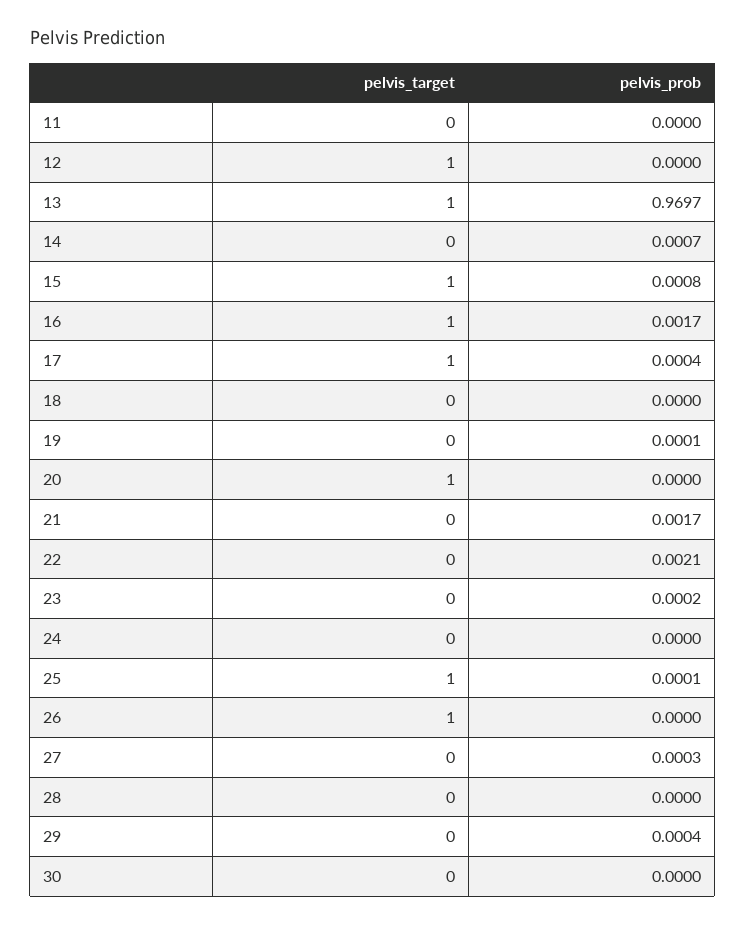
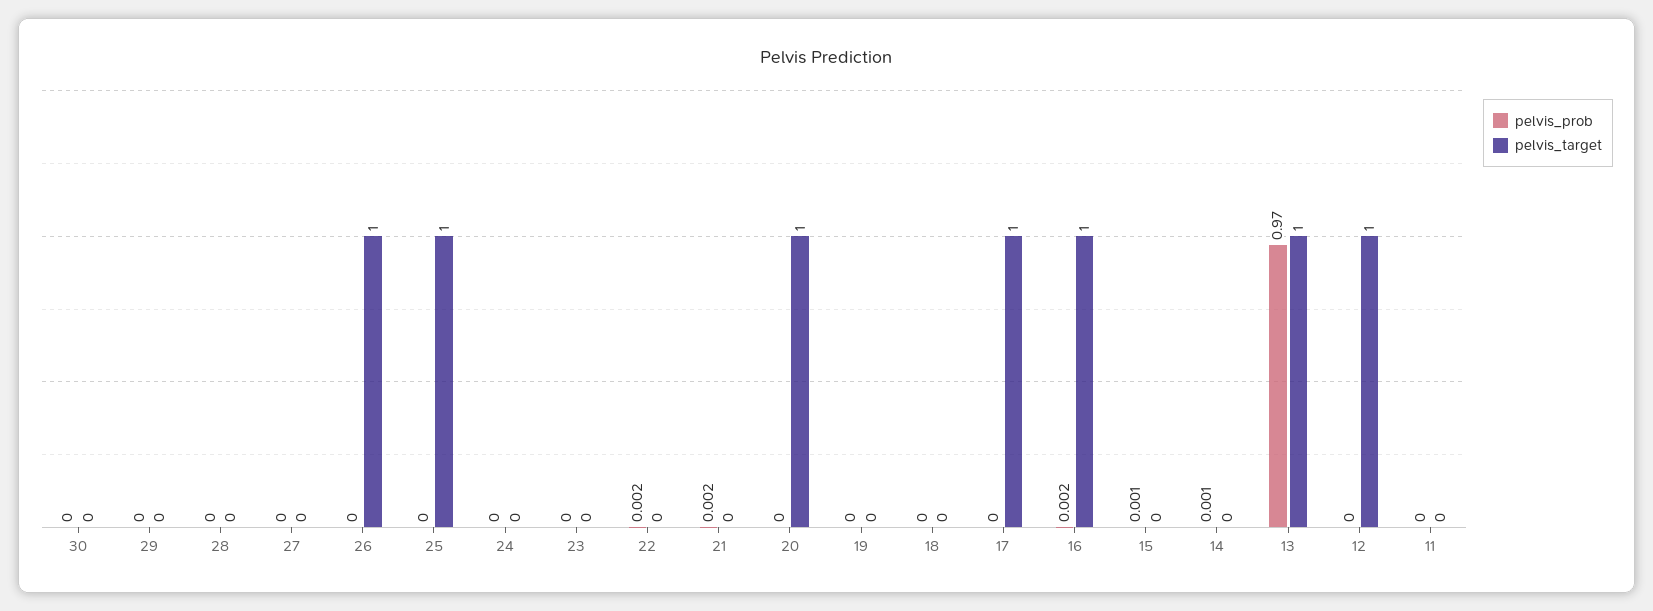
  {
    "pelvis_target": {
      "11": 0,
      "12": 1,
      "13": 1,
      "14": 0,
-     "15": 1,
+     "15": 0,
      "16": 1,
      "17": 1,
      "18": 0,
      "19": 0,
      "20": 1,
      "21": 0,
      "22": 0,
      "23": 0,
      "24": 0,
      "25": 1,
      "26": 1,
      "27": 0,
      "28": 0,
      "29": 0,
      "30": 0
    },
    "pelvis_prob": {
      "11": 0,
      "12": 0,
      "13": 0.9697,
      "14": 0.0007,
      "15": 0.0008,
      "16": 0.0017,
      "17": 0.0004,
      "18": 0,
      "19": 0.0001,
      "20": 0,
      "21": 0.0017,
      "22": 0.0021,
      "23": 0.0002,
      "24": 0,
      "25": 0.0001,
      "26": 0,
      "27": 0.0003,
      "28": 0,
      "29": 0.0004,
      "30": 0
    }
  }

